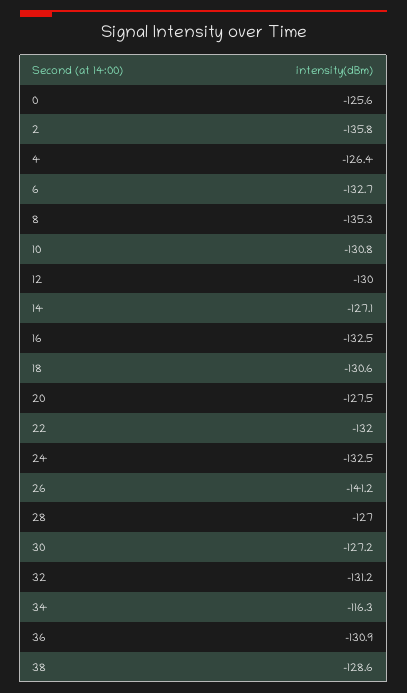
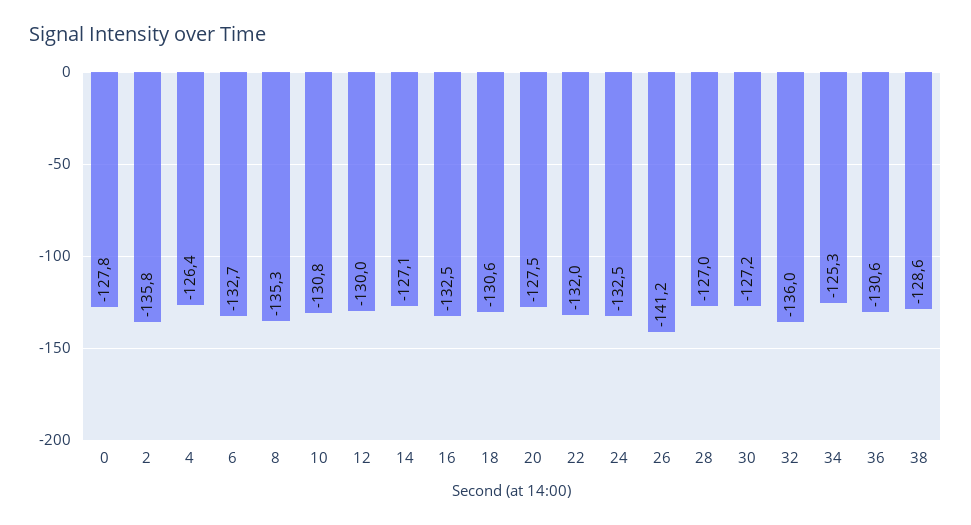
  {
-   "0": -125.6,
+   "0": -127.8,
    "2": -135.8,
    "4": -126.4,
    "6": -132.7,
    "8": -135.3,
    "10": -130.8,
    "12": -130,
    "14": -127.1,
    "16": -132.5,
    "18": -130.6,
    "20": -127.5,
    "22": -132,
    "24": -132.5,
    "26": -141.2,
    "28": -127,
    "30": -127.2,
-   "32": -131.2,
+   "32": -136,
-   "34": -116.3,
+   "34": -125.3,
-   "36": -130.9,
+   "36": -130.6,
    "38": -128.6
  }

